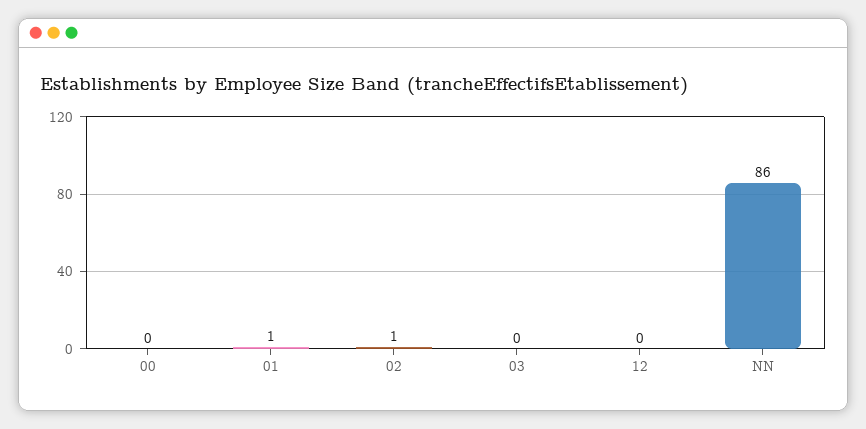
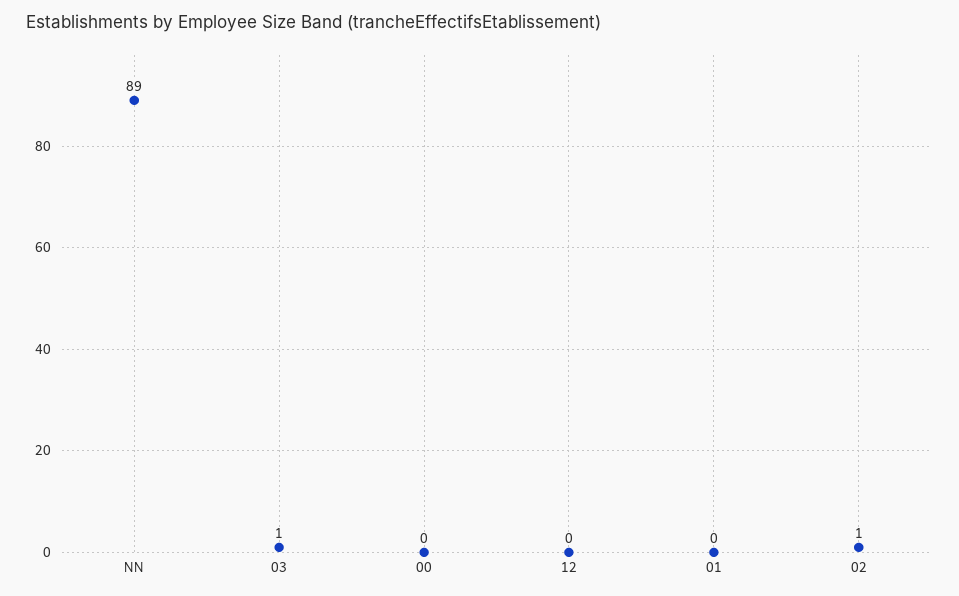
  {
    "00": 0,
-   "01": 1,
+   "01": 0,
    "02": 1,
-   "03": 0,
+   "03": 1,
    "12": 0,
-   "NN": 86
+   "NN": 89
  }

